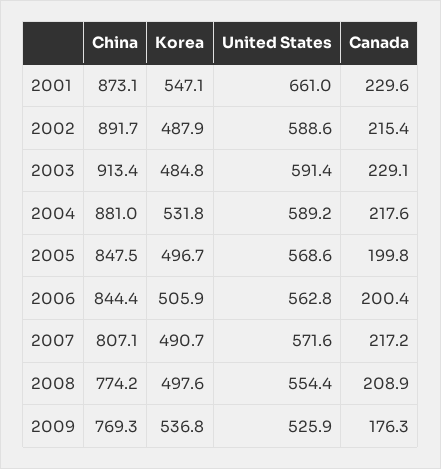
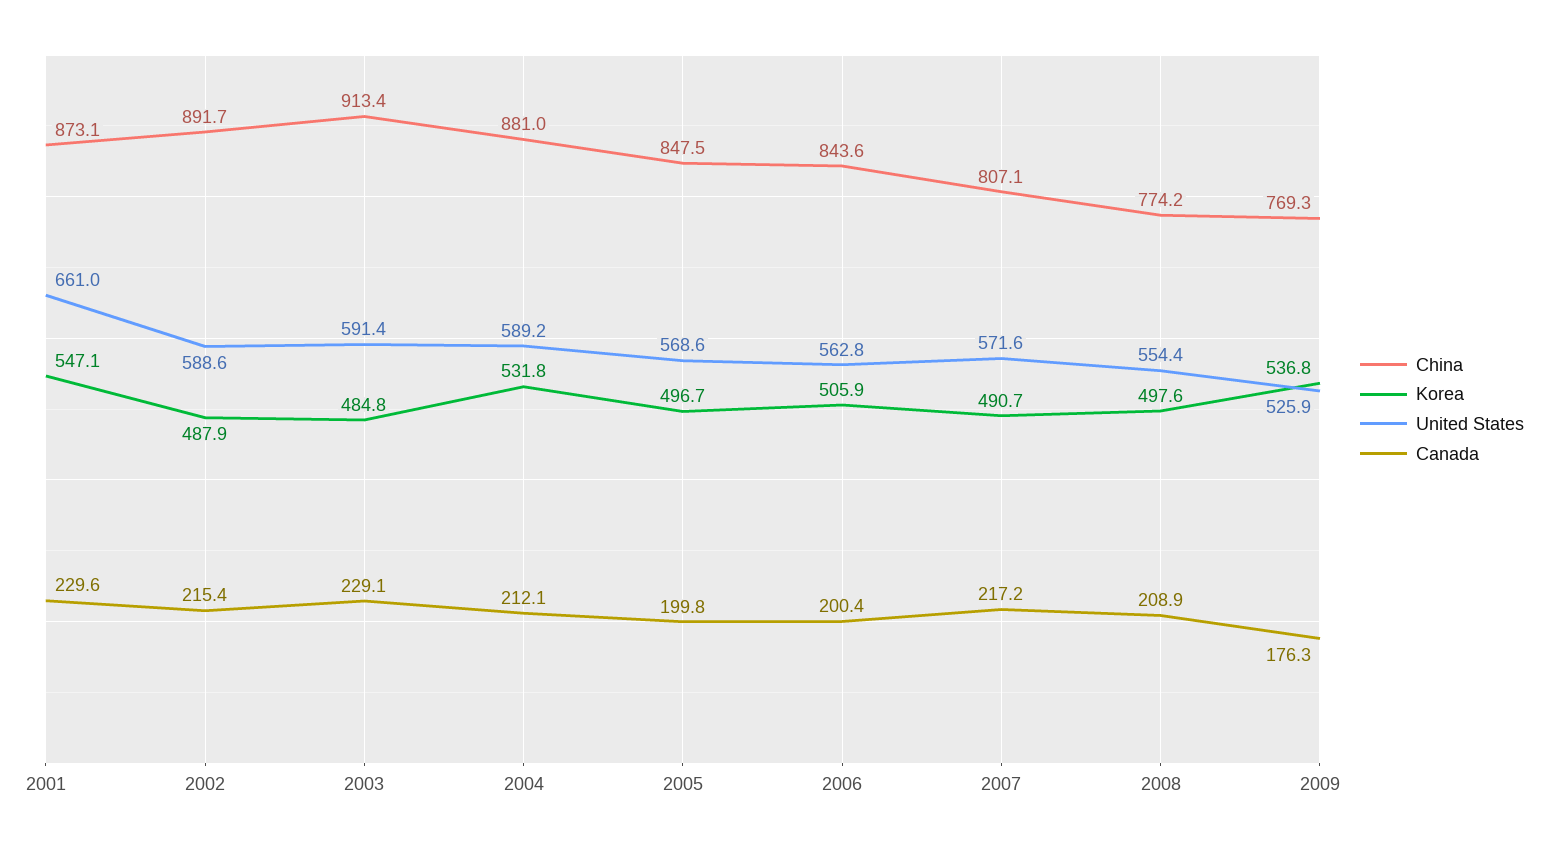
  {
    "China": {
      "2001": 873.1,
      "2002": 891.7,
      "2003": 913.4,
      "2004": 881,
      "2005": 847.5,
-     "2006": 844.4,
+     "2006": 843.6,
      "2007": 807.1,
      "2008": 774.2,
      "2009": 769.3
    },
    "Korea": {
      "2001": 547.1,
      "2002": 487.9,
      "2003": 484.8,
      "2004": 531.8,
      "2005": 496.7,
      "2006": 505.9,
      "2007": 490.7,
      "2008": 497.6,
      "2009": 536.8
    },
    "United States": {
      "2001": 661,
      "2002": 588.6,
      "2003": 591.4,
      "2004": 589.2,
      "2005": 568.6,
      "2006": 562.8,
      "2007": 571.6,
      "2008": 554.4,
      "2009": 525.9
    },
    "Canada": {
      "2001": 229.6,
      "2002": 215.4,
      "2003": 229.1,
-     "2004": 217.6,
+     "2004": 212.1,
      "2005": 199.8,
      "2006": 200.4,
      "2007": 217.2,
      "2008": 208.9,
      "2009": 176.3
    }
  }

